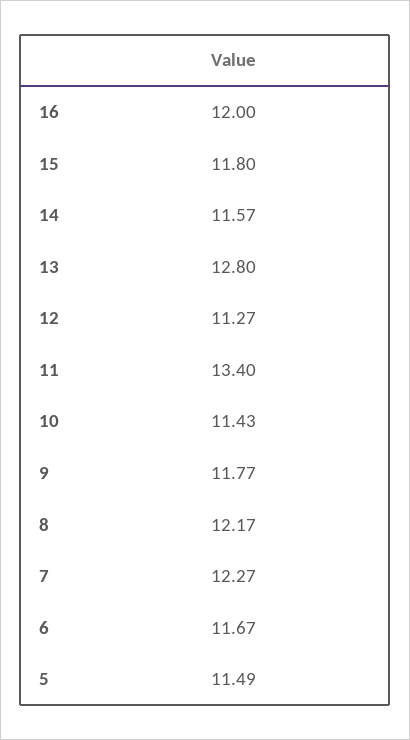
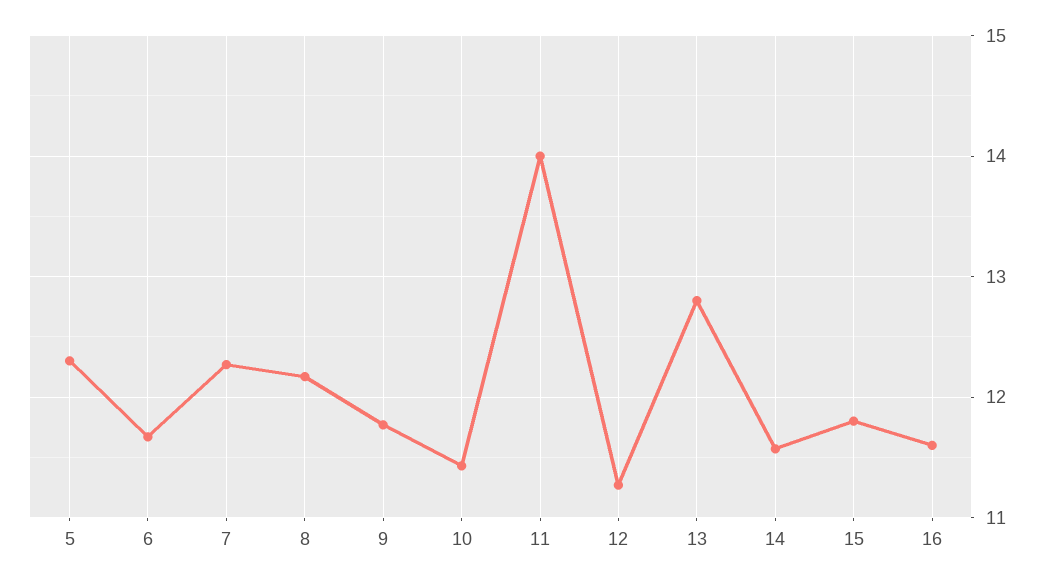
  {
-   "16": 12,
+   "16": 11.6,
    "15": 11.8,
    "14": 11.57,
    "13": 12.8,
    "12": 11.27,
-   "11": 13.4,
+   "11": 14,
    "10": 11.43,
    "9": 11.77,
    "8": 12.17,
    "7": 12.27,
    "6": 11.67,
-   "5": 11.49
+   "5": 12.3
  }

